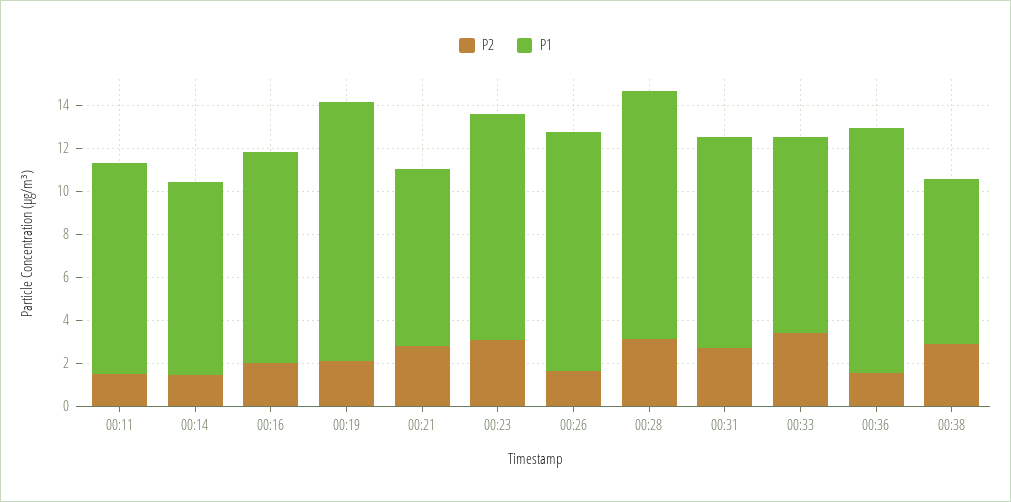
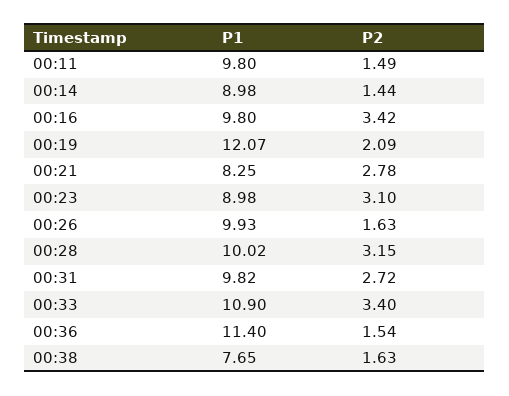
  {
    "P2": {
      "00:11": 1.49,
      "00:14": 1.44,
-     "00:16": 2,
+     "00:16": 3.42,
      "00:19": 2.09,
      "00:21": 2.78,
      "00:23": 3.1,
      "00:26": 1.63,
      "00:28": 3.15,
      "00:31": 2.72,
      "00:33": 3.4,
      "00:36": 1.54,
-     "00:38": 3
+     "00:38": 1.63
    },
    "P1": {
      "00:11": 9.8,
      "00:14": 8.98,
      "00:16": 9.8,
      "00:19": 12.07,
      "00:21": 8.25,
-     "00:23": 10.5,
+     "00:23": 8.98,
-     "00:26": 11,
+     "00:26": 9.93,
-     "00:28": 11.5,
+     "00:28": 10.02,
      "00:31": 9.82,
-     "00:33": 9,
+     "00:33": 10.9,
      "00:36": 11.4,
      "00:38": 7.65
    }
  }

